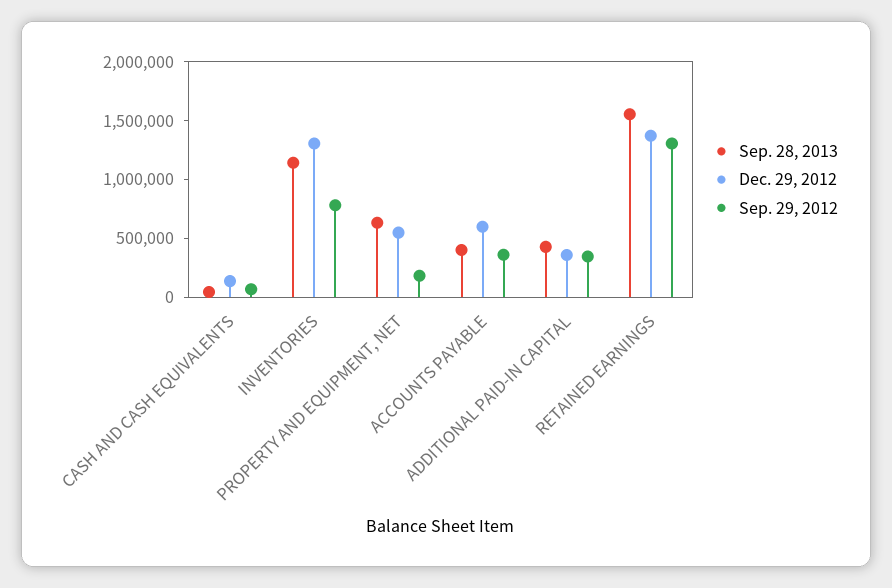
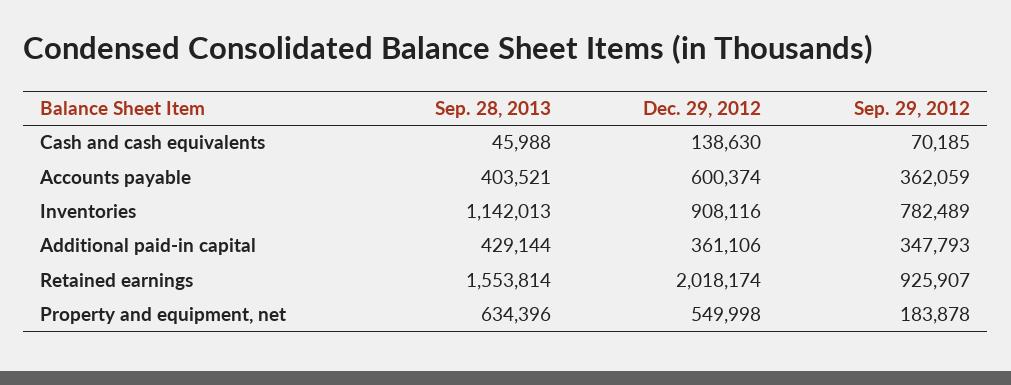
  {
    "Sep. 28, 2013": {
      "CASH AND CASH EQUIVALENTS": 45988,
      "INVENTORIES": 1142013,
      "PROPERTY AND EQUIPMENT, NET": 634396,
      "ACCOUNTS PAYABLE": 403521,
      "ADDITIONAL PAID-IN CAPITAL": 429144,
      "RETAINED EARNINGS": 1553814
    },
    "Dec. 29, 2012": {
      "CASH AND CASH EQUIVALENTS": 138630,
-     "INVENTORIES": 1300000,
+     "INVENTORIES": 908116,
      "PROPERTY AND EQUIPMENT, NET": 549998,
      "ACCOUNTS PAYABLE": 600374,
      "ADDITIONAL PAID-IN CAPITAL": 361106,
-     "RETAINED EARNINGS": 1400000
+     "RETAINED EARNINGS": 2018174
    },
    "Sep. 29, 2012": {
      "CASH AND CASH EQUIVALENTS": 70185,
      "INVENTORIES": 782489,
      "PROPERTY AND EQUIPMENT, NET": 183878,
      "ACCOUNTS PAYABLE": 362059,
      "ADDITIONAL PAID-IN CAPITAL": 347793,
-     "RETAINED EARNINGS": 1300000
+     "RETAINED EARNINGS": 925907
    }
  }

